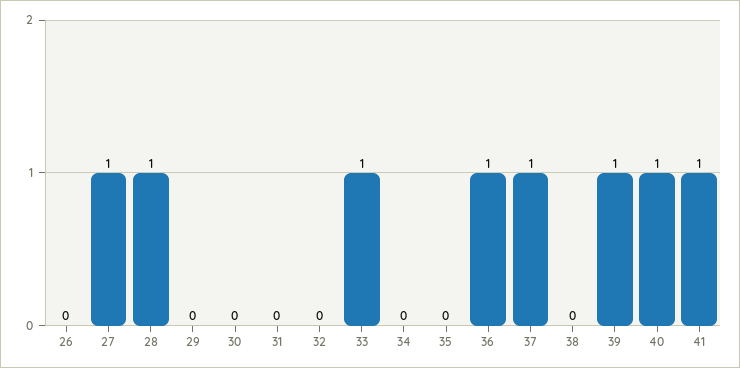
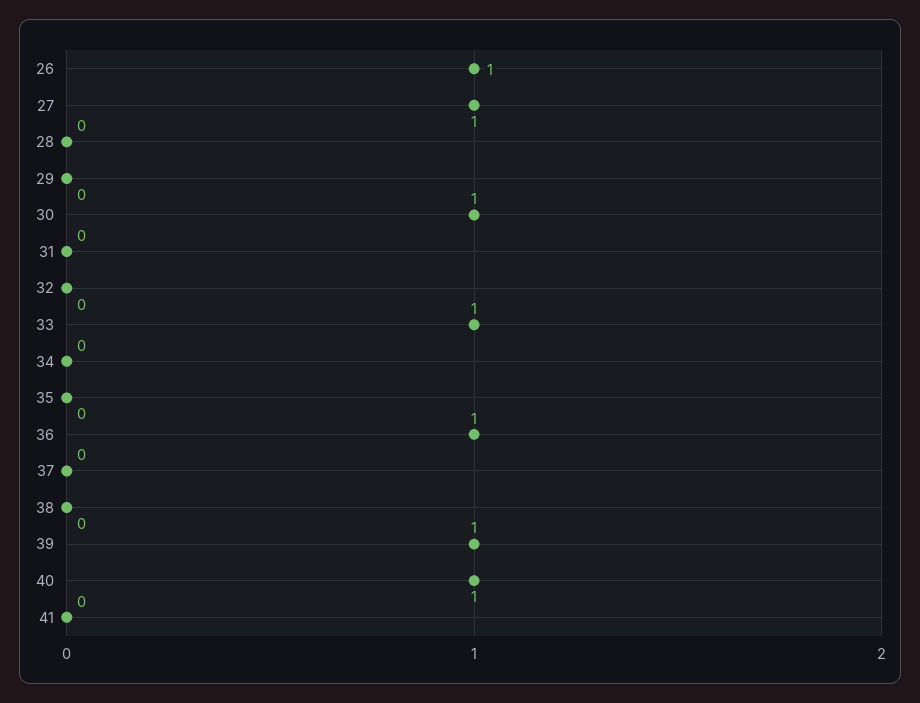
  {
-   "26": 0,
+   "26": 1,
    "27": 1,
-   "28": 1,
+   "28": 0,
    "29": 0,
-   "30": 0,
+   "30": 1,
    "31": 0,
    "32": 0,
    "33": 1,
    "34": 0,
    "35": 0,
    "36": 1,
-   "37": 1,
+   "37": 0,
    "38": 0,
    "39": 1,
    "40": 1,
-   "41": 1
+   "41": 0
  }

